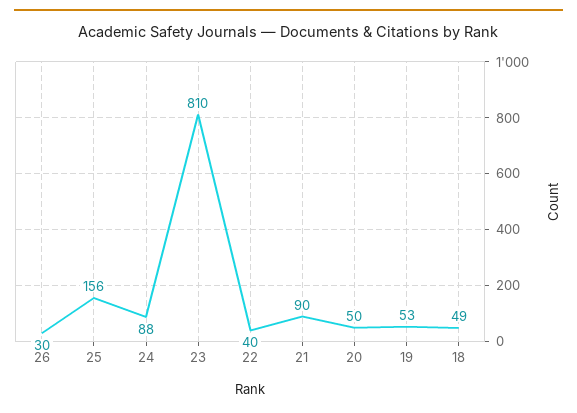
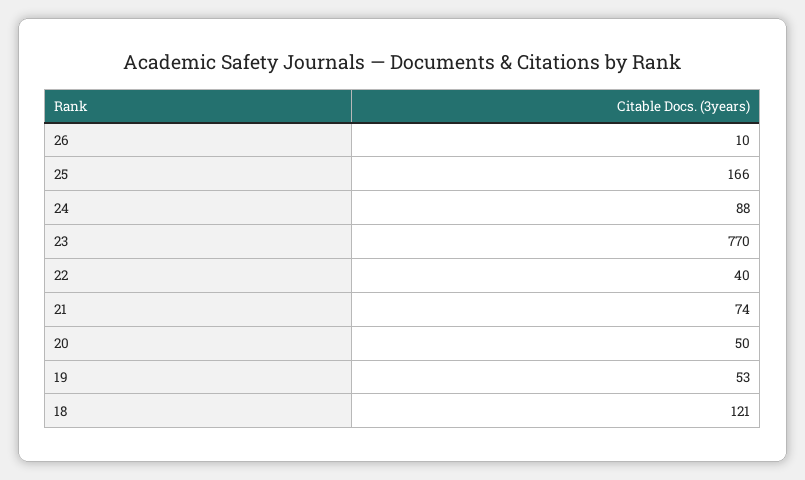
  {
-   "26": 30,
+   "26": 10,
-   "25": 156,
+   "25": 166,
    "24": 88,
-   "23": 810,
+   "23": 770,
    "22": 40,
-   "21": 90,
+   "21": 74,
    "20": 50,
    "19": 53,
-   "18": 49
+   "18": 121
  }

